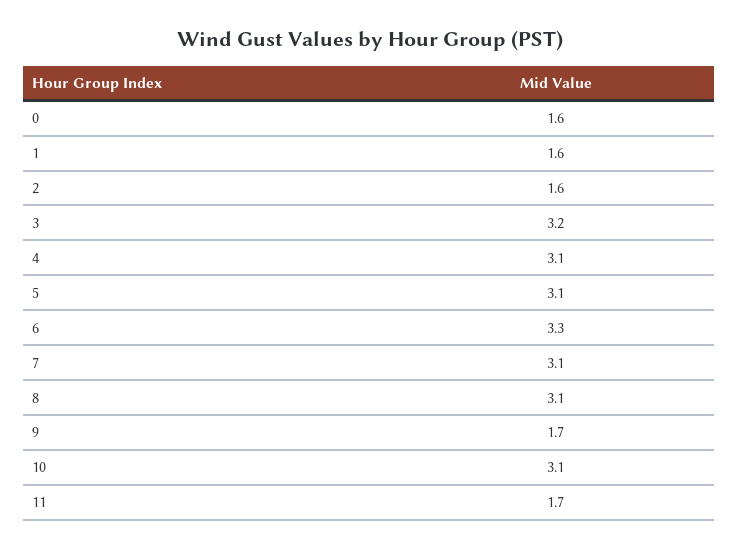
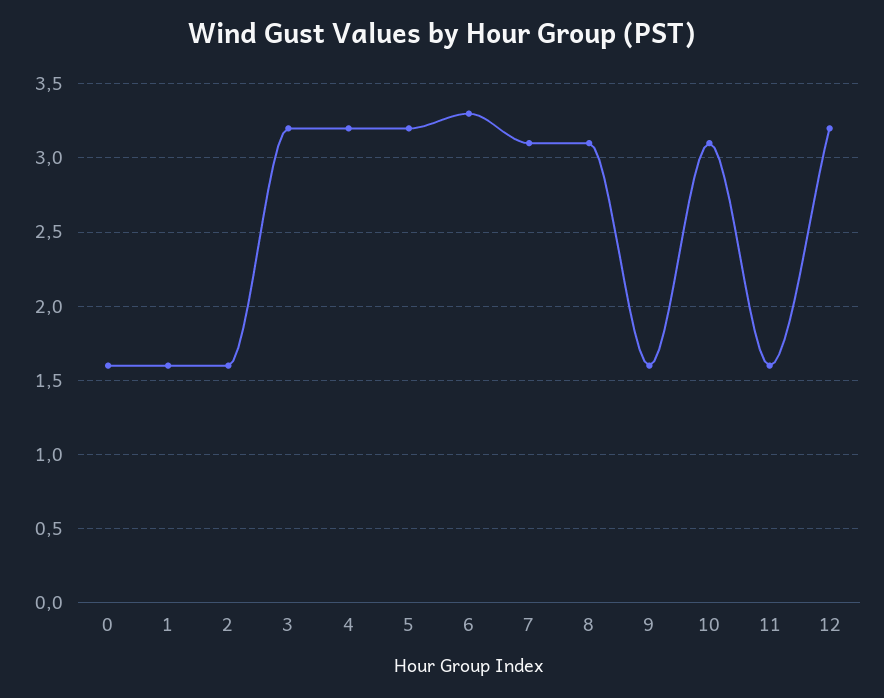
  {
    "0": 1.6,
    "1": 1.6,
    "2": 1.6,
    "3": 3.2,
-   "4": 3.1,
+   "4": 3.2,
-   "5": 3.1,
+   "5": 3.2,
    "6": 3.3,
    "7": 3.1,
    "8": 3.1,
-   "9": 1.7,
+   "9": 1.6,
    "10": 3.1,
-   "11": 1.7
+   "11": 1.6,
+   "12": 3.2
  }

